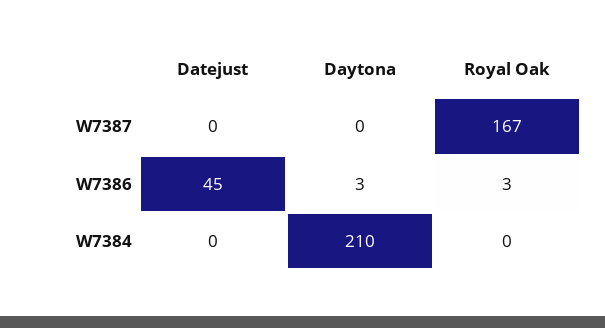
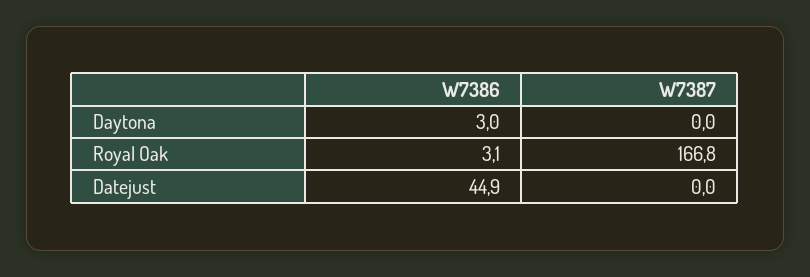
  {
    "Datejust": {
      "W7387": 0,
-     "W7386": 44.9,
+     "W7386": 44.9
-     "W7384": 0
    },
    "Daytona": {
      "W7387": 0,
-     "W7386": 3,
+     "W7386": 3
-     "W7384": 210
    },
    "Royal Oak": {
      "W7387": 166.8,
-     "W7386": 3.1,
+     "W7386": 3.1
-     "W7384": 0
    }
  }

